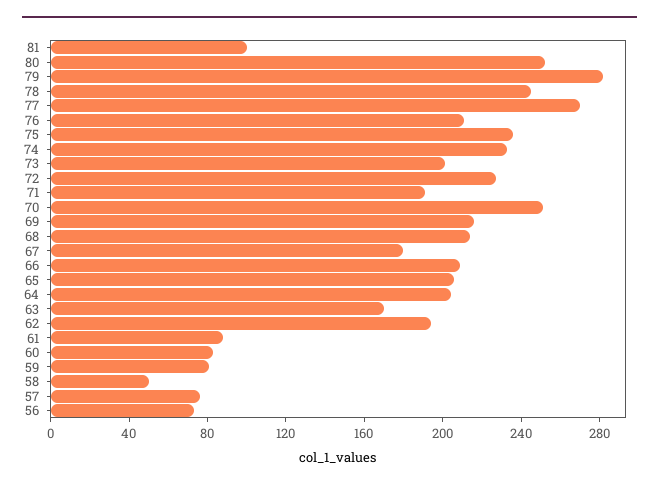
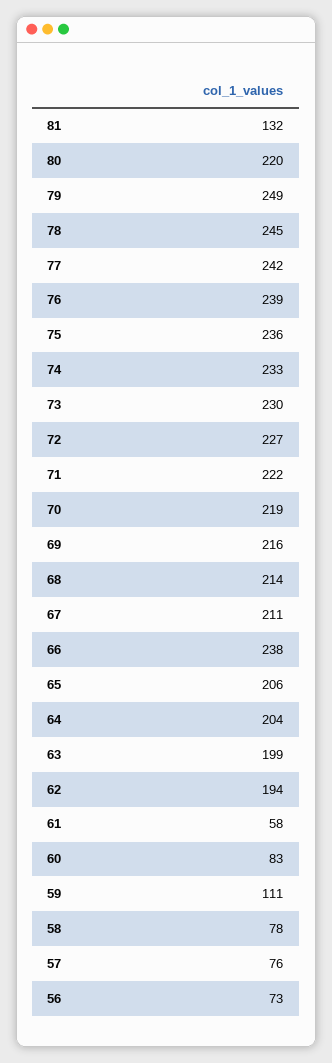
  {
-   "81": 100,
+   "81": 132,
-   "80": 250,
+   "80": 220,
-   "79": 280,
+   "79": 249,
    "78": 245,
-   "77": 270,
+   "77": 242,
-   "76": 210,
+   "76": 239,
    "75": 236,
    "74": 233,
-   "73": 200,
+   "73": 230,
    "72": 227,
-   "71": 190,
+   "71": 222,
-   "70": 250,
+   "70": 219,
    "69": 216,
    "68": 214,
-   "67": 180,
+   "67": 211,
-   "66": 210,
+   "66": 238,
    "65": 206,
    "64": 204,
-   "63": 170,
+   "63": 199,
    "62": 194,
-   "61": 90,
+   "61": 58,
    "60": 83,
-   "59": 80,
+   "59": 111,
-   "58": 50,
+   "58": 78,
    "57": 76,
    "56": 73
  }

